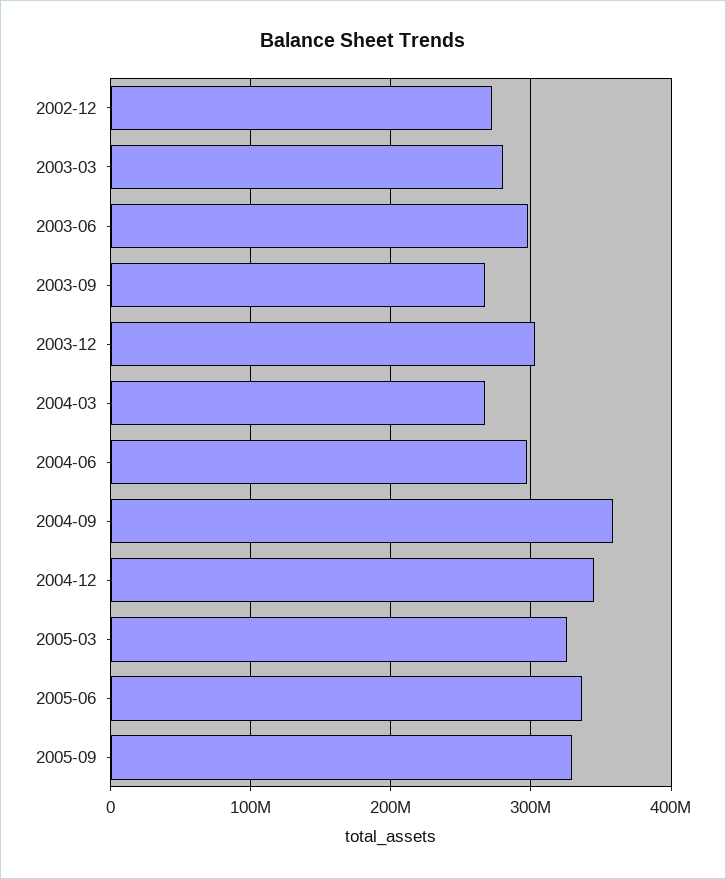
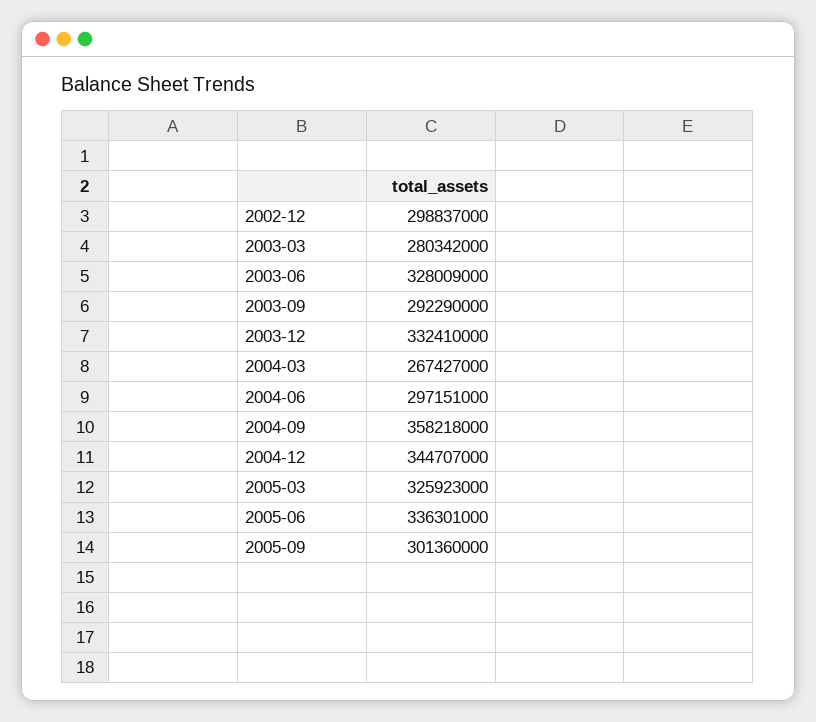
  {
-   "2002-12": 270000000,
+   "2002-12": 298837000,
    "2003-03": 280342000,
-   "2003-06": 300000000,
+   "2003-06": 328009000,
-   "2003-09": 270000000,
+   "2003-09": 292290000,
-   "2003-12": 300000000,
+   "2003-12": 332410000,
    "2004-03": 267427000,
    "2004-06": 297151000,
    "2004-09": 358218000,
    "2004-12": 344707000,
    "2005-03": 325923000,
    "2005-06": 336301000,
-   "2005-09": 330000000
+   "2005-09": 301360000
  }

